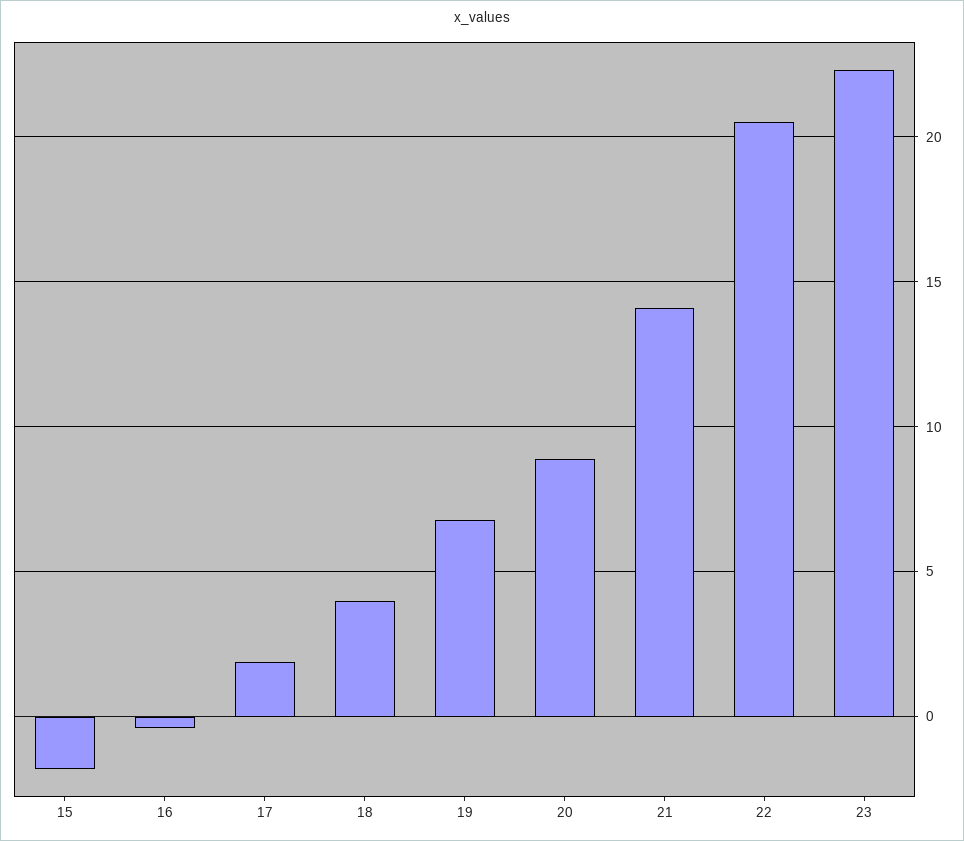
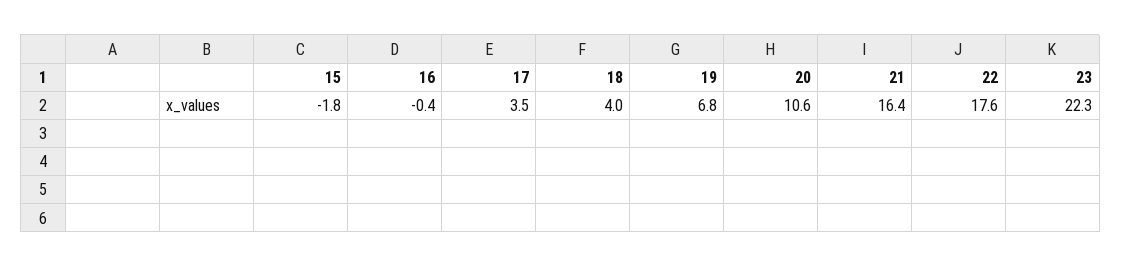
  {
    "15": -1.8,
    "16": -0.4,
-   "17": 2,
+   "17": 3.5,
    "18": 4,
    "19": 6.8,
-   "20": 9,
+   "20": 10.6,
-   "21": 14,
+   "21": 16.4,
-   "22": 20.5,
+   "22": 17.6,
    "23": 22.3
  }

